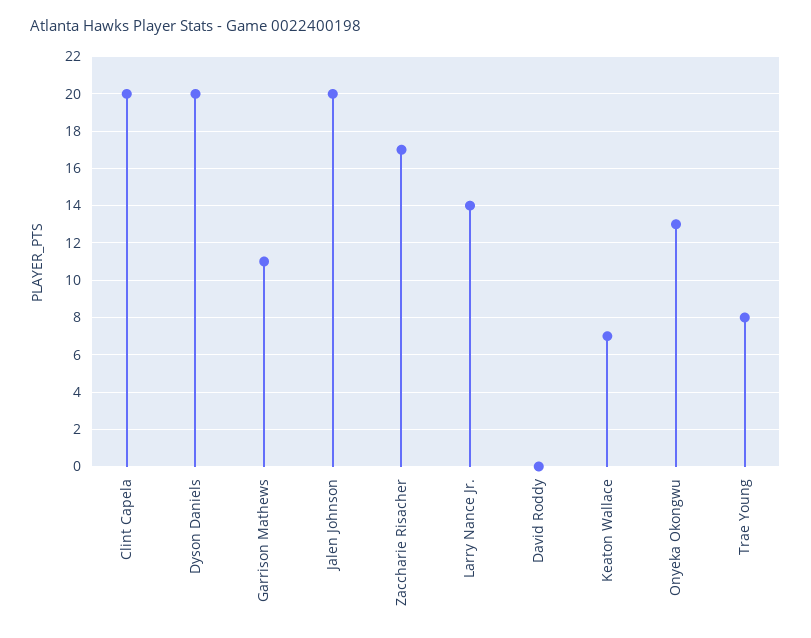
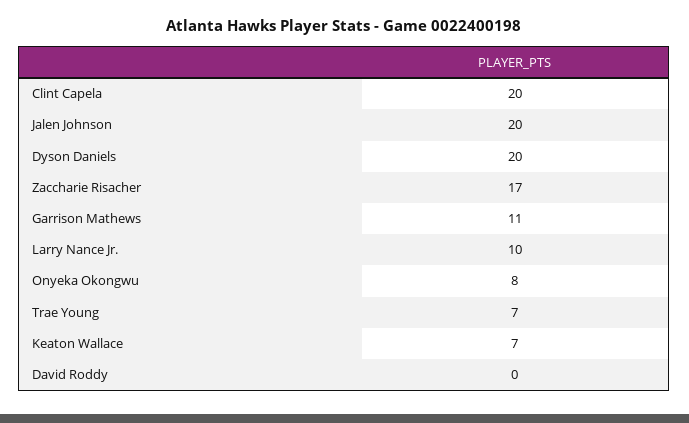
  {
    "Clint Capela": 20,
    "Dyson Daniels": 20,
    "Garrison Mathews": 11,
    "Jalen Johnson": 20,
    "Zaccharie Risacher": 17,
-   "Larry Nance Jr.": 14,
+   "Larry Nance Jr.": 10,
    "David Roddy": 0,
    "Keaton Wallace": 7,
-   "Onyeka Okongwu": 13,
+   "Onyeka Okongwu": 8,
-   "Trae Young": 8
+   "Trae Young": 7
  }

